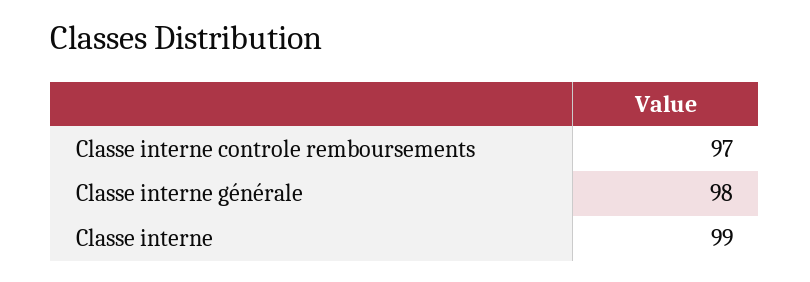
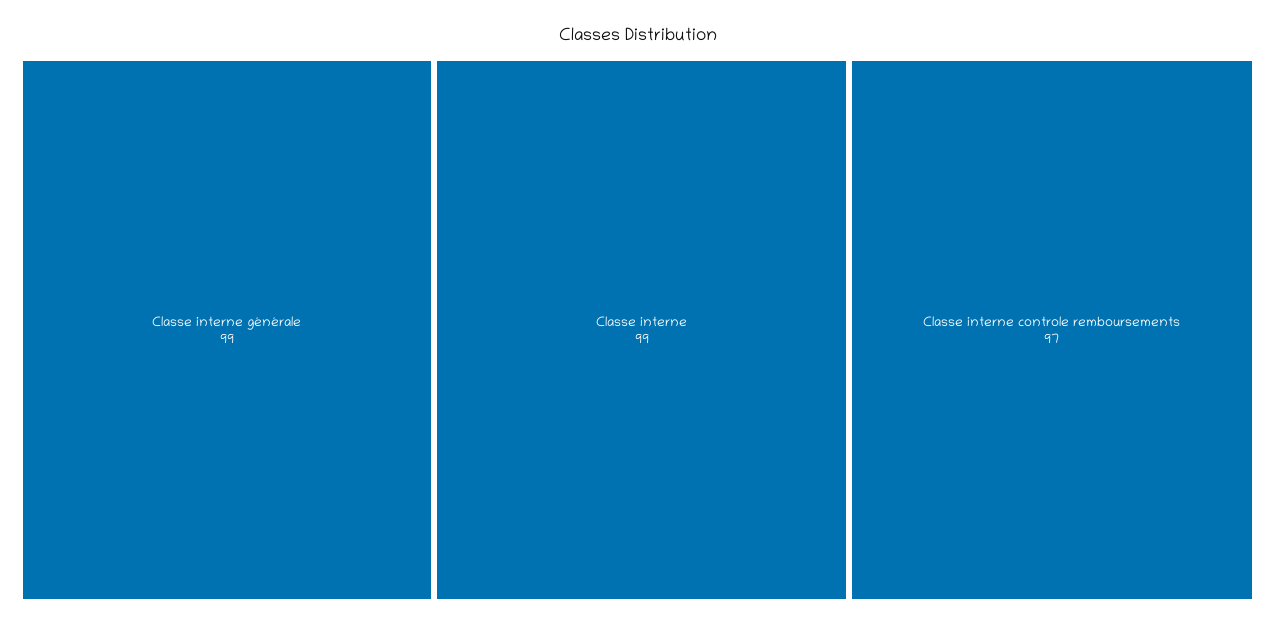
  {
    "Classe interne controle remboursements": 97,
-   "Classe interne générale": 98,
+   "Classe interne générale": 99,
    "Classe interne": 99
  }

